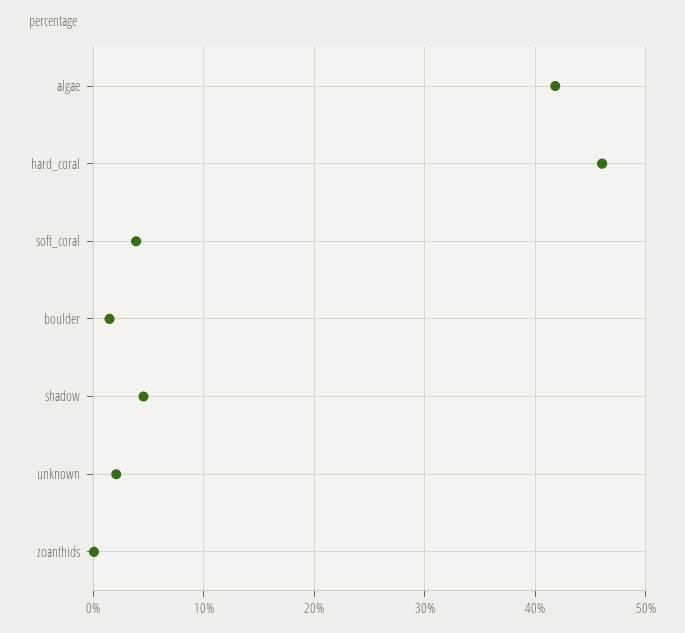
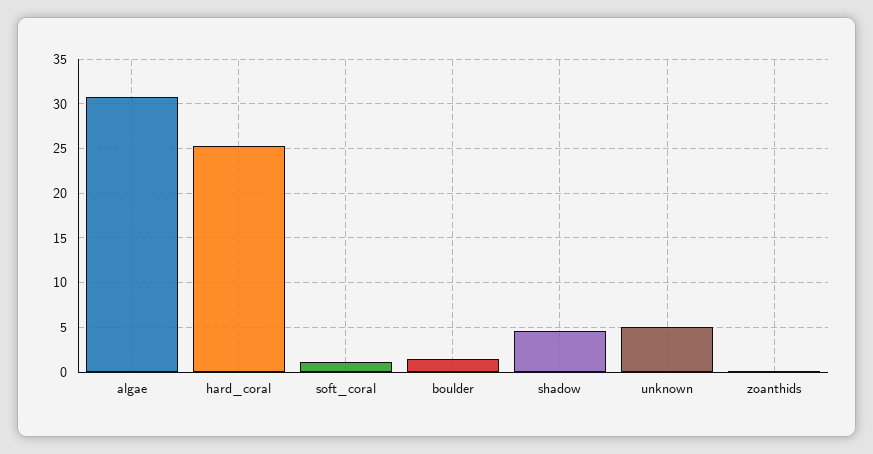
  {
-   "algae": 42,
+   "algae": 31,
-   "hard_coral": 46,
+   "hard_coral": 25,
-   "soft_coral": 4,
+   "soft_coral": 1,
    "boulder": 1,
    "shadow": 5,
-   "unknown": 2,
+   "unknown": 5,
    "zoanthids": 0
  }

